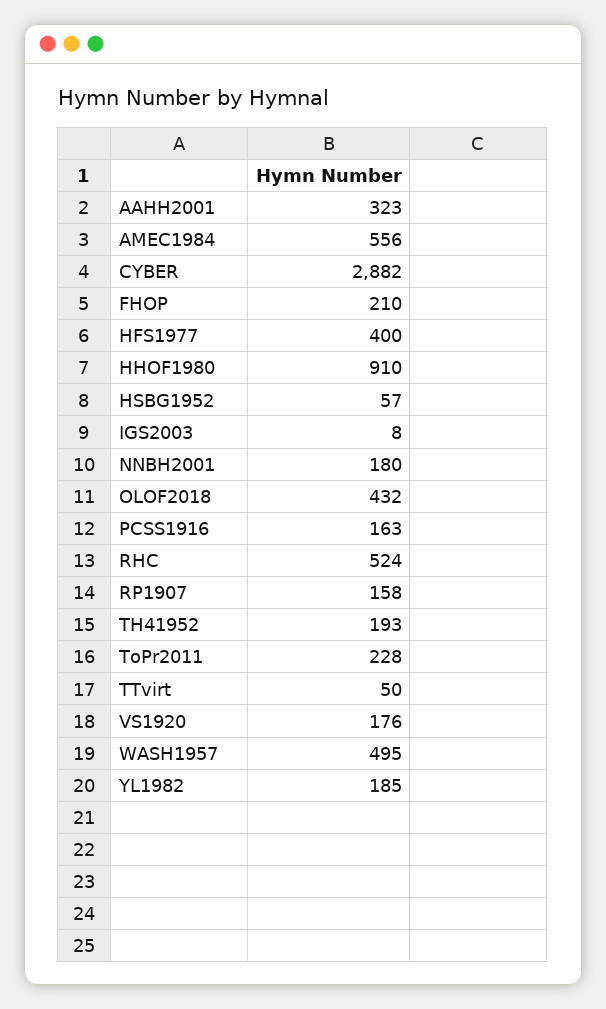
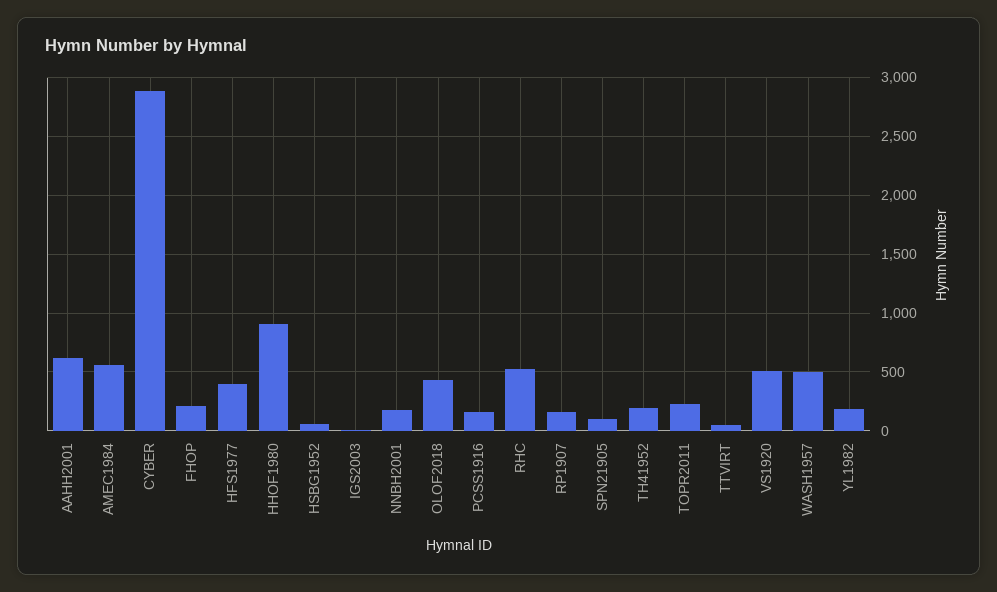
  {
-   "AAHH2001": 323,
+   "AAHH2001": 600,
    "AMEC1984": 556,
    "CYBER": 2882,
    "FHOP": 210,
    "HFS1977": 400,
    "HHOF1980": 910,
    "HSBG1952": 57,
    "IGS2003": 8,
    "NNBH2001": 180,
    "OLOF2018": 432,
    "PCSS1916": 163,
    "RHC": 524,
    "RP1907": 158,
    "TH41952": 193,
    "ToPr2011": 228,
    "TTvirt": 50,
-   "VS1920": 176,
+   "VS1920": 500,
    "WASH1957": 495,
-   "YL1982": 185
+   "YL1982": 185,
+   "SPN21905": 100
  }

